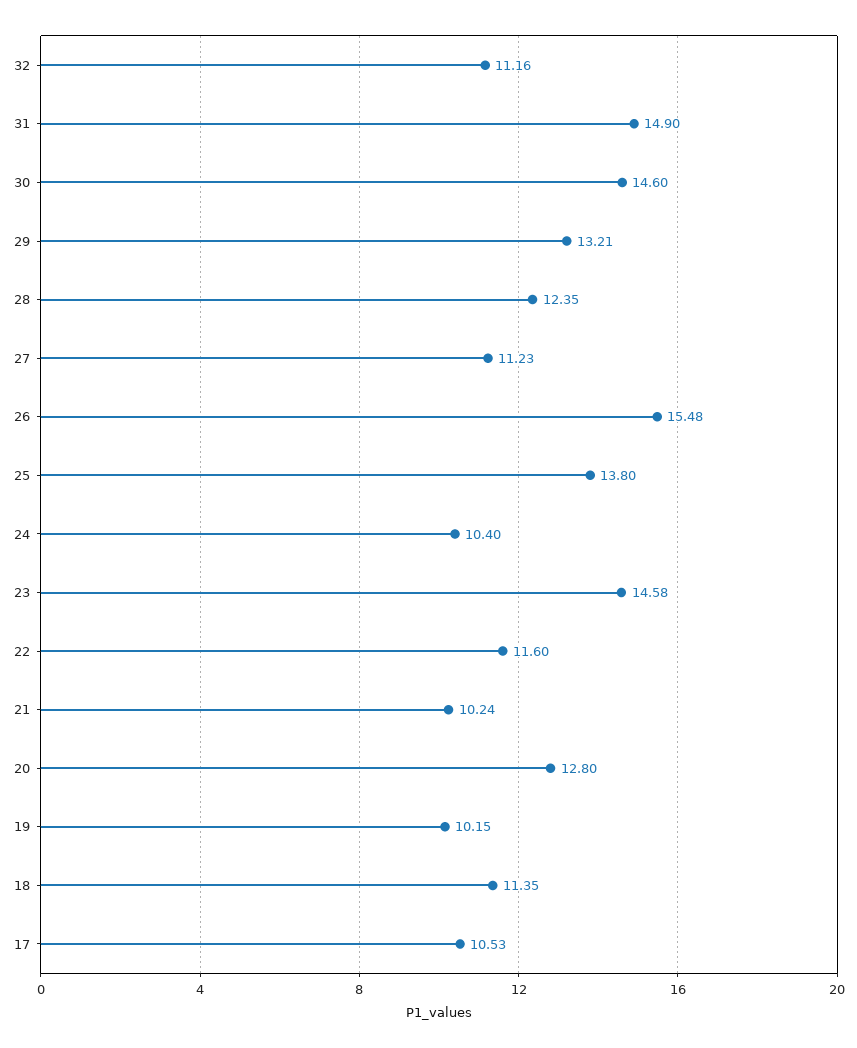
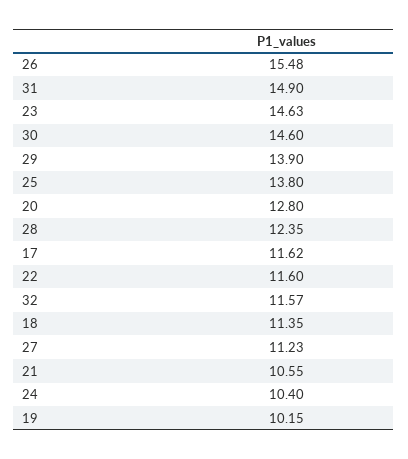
  {
-   "32": 11.16,
+   "32": 11.57,
    "31": 14.9,
    "30": 14.6,
-   "29": 13.21,
+   "29": 13.9,
    "28": 12.35,
    "27": 11.23,
    "26": 15.48,
    "25": 13.8,
    "24": 10.4,
-   "23": 14.58,
+   "23": 14.63,
    "22": 11.6,
-   "21": 10.24,
+   "21": 10.55,
    "20": 12.8,
    "19": 10.15,
    "18": 11.35,
-   "17": 10.53
+   "17": 11.62
  }

